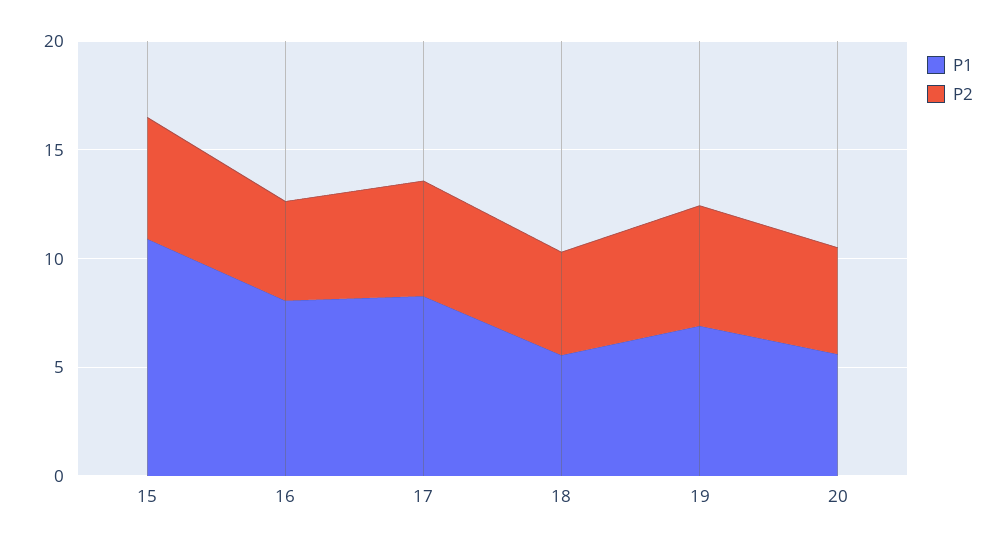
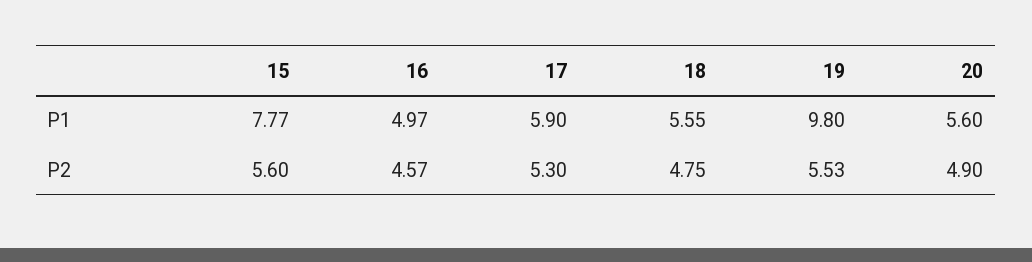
  {
    "P1": {
-     "15": 11,
+     "15": 7.77,
-     "16": 8,
+     "16": 4.97,
-     "17": 8,
+     "17": 5.9,
      "18": 5.55,
-     "19": 7,
+     "19": 9.8,
      "20": 5.6
    },
    "P2": {
      "15": 5.6,
      "16": 4.57,
      "17": 5.3,
      "18": 4.75,
      "19": 5.53,
      "20": 4.9
    }
  }

